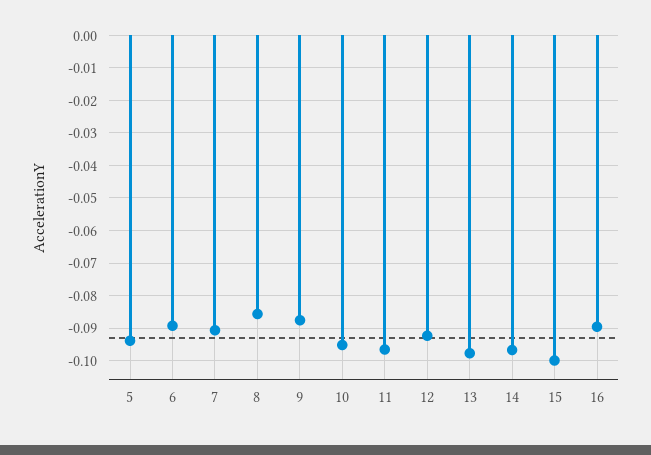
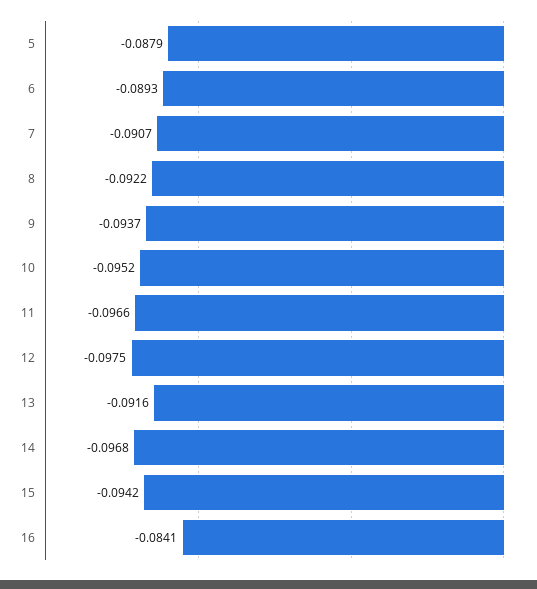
  {
-   "5": -0.094,
+   "5": -0.0879,
    "6": -0.0893,
    "7": -0.0907,
-   "8": -0.086,
+   "8": -0.0922,
-   "9": -0.088,
+   "9": -0.0937,
    "10": -0.0952,
    "11": -0.0966,
-   "12": -0.092,
+   "12": -0.0975,
-   "13": -0.098,
+   "13": -0.0916,
    "14": -0.0968,
-   "15": -0.1,
+   "15": -0.0942,
-   "16": -0.09
+   "16": -0.0841
  }

